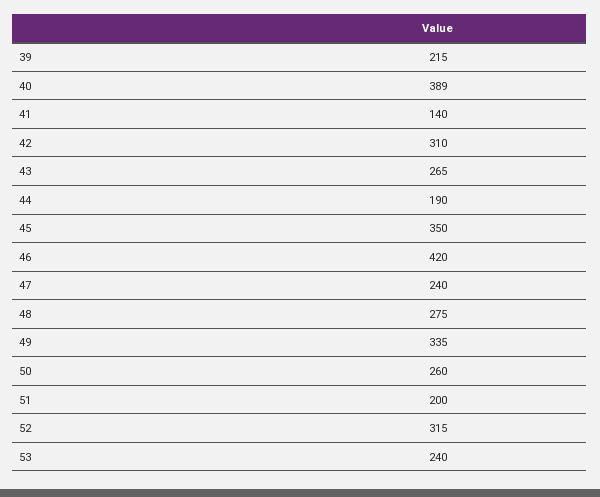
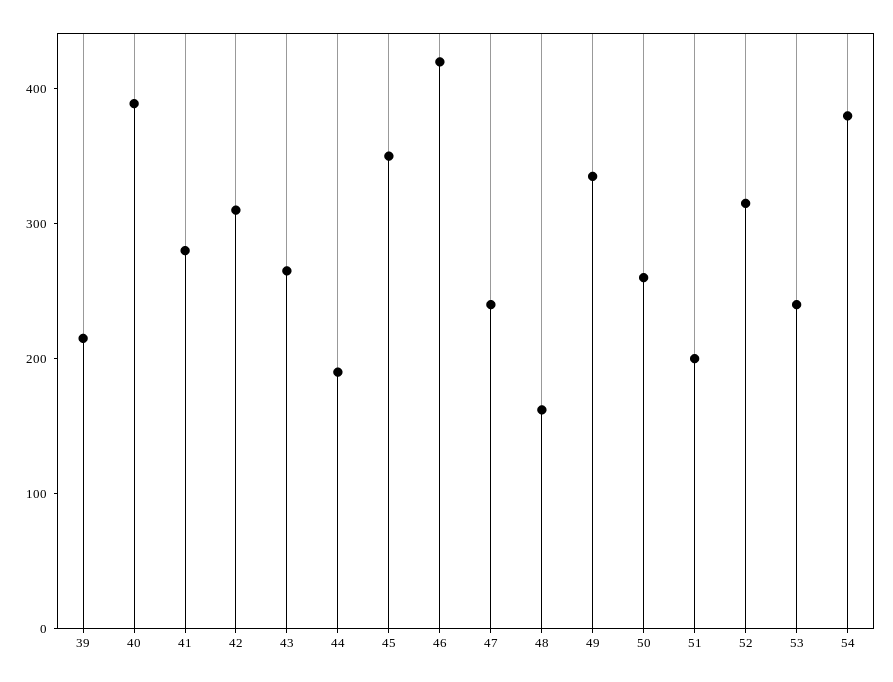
  {
    "39": 215,
    "40": 389,
-   "41": 140,
+   "41": 280,
    "42": 310,
    "43": 265,
    "44": 190,
    "45": 350,
    "46": 420,
    "47": 240,
-   "48": 275,
+   "48": 160,
    "49": 335,
    "50": 260,
    "51": 200,
    "52": 315,
-   "53": 240
+   "53": 240,
+   "54": 380
  }

